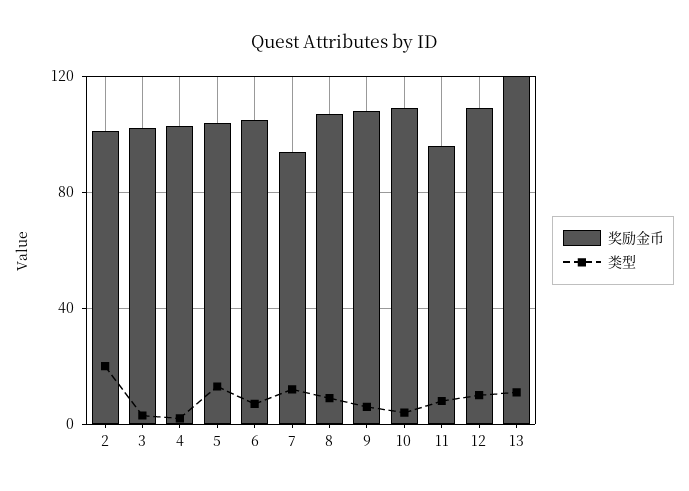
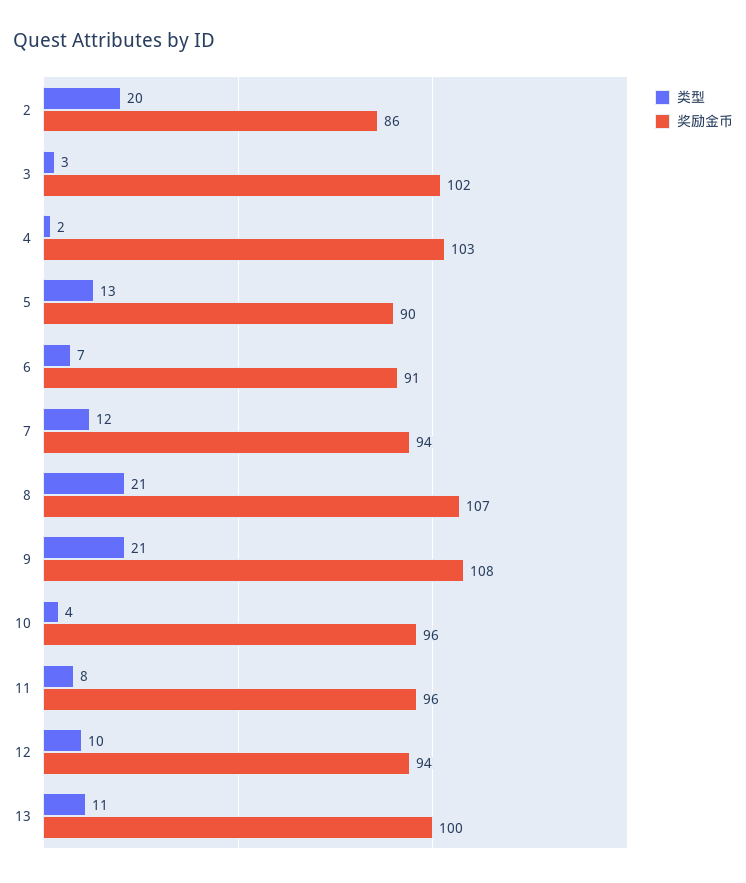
  {
    "奖励金币": {
-     "2": 100,
+     "2": 86,
      "3": 102,
      "4": 103,
-     "5": 105,
+     "5": 90,
-     "6": 105,
+     "6": 91,
      "7": 94,
      "8": 107,
      "9": 108,
-     "10": 110,
+     "10": 96,
      "11": 96,
-     "12": 110,
+     "12": 94,
-     "13": 120
+     "13": 100
    },
    "类型": {
      "2": 20,
      "3": 3,
      "4": 2,
      "5": 13,
      "6": 7,
      "7": 12,
-     "8": 10,
+     "8": 21,
-     "9": 5,
+     "9": 21,
      "10": 4,
      "11": 8,
      "12": 10,
      "13": 11
    }
  }

